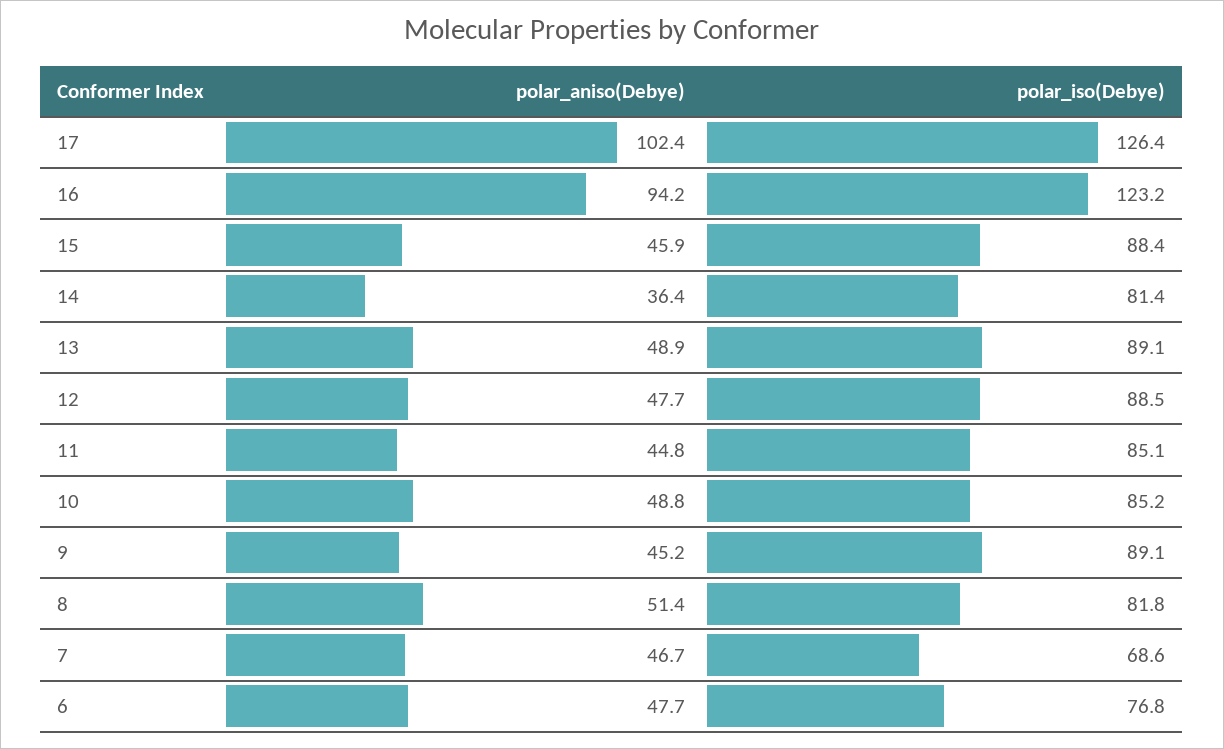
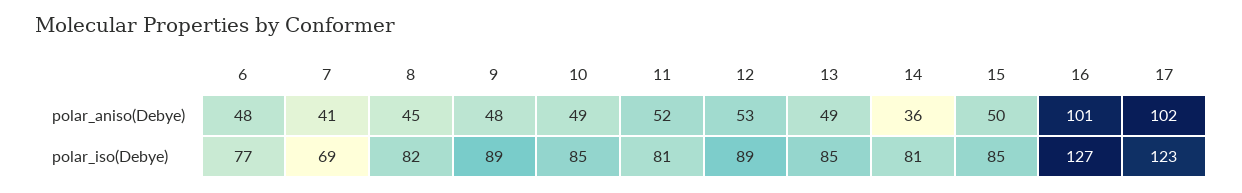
  {
    "polar_aniso(Debye)": {
      "17": 102.4,
-     "16": 94.2,
+     "16": 101,
-     "15": 45.9,
+     "15": 50,
      "14": 36.4,
      "13": 48.9,
-     "12": 47.7,
+     "12": 53,
-     "11": 44.8,
+     "11": 52,
      "10": 48.8,
-     "9": 45.2,
+     "9": 48,
-     "8": 51.4,
+     "8": 45,
-     "7": 46.7,
+     "7": 41,
      "6": 47.7
    },
    "polar_iso(Debye)": {
-     "17": 126.4,
+     "17": 123,
-     "16": 123.2,
+     "16": 127,
-     "15": 88.4,
+     "15": 85,
      "14": 81.4,
-     "13": 89.1,
+     "13": 85,
      "12": 88.5,
-     "11": 85.1,
+     "11": 81,
      "10": 85.2,
      "9": 89.1,
      "8": 81.8,
      "7": 68.6,
      "6": 76.8
    }
  }

